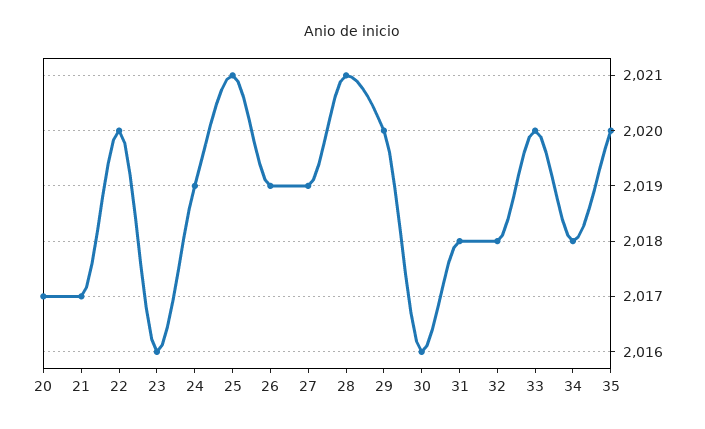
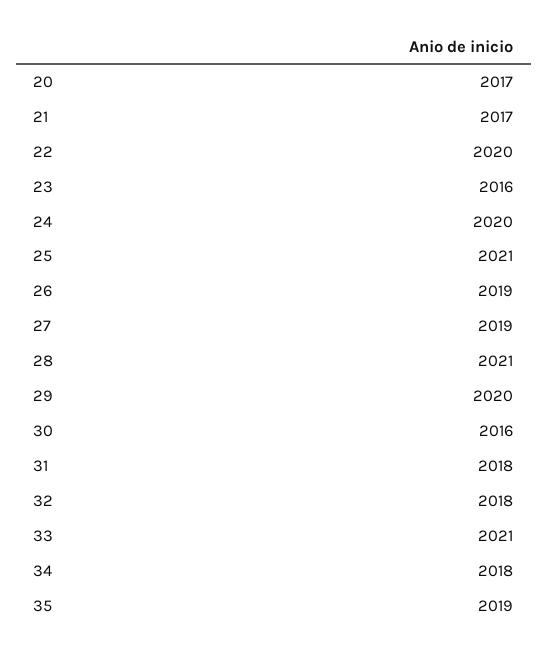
  {
    "20": 2017,
    "21": 2017,
    "22": 2020,
    "23": 2016,
-   "24": 2019,
+   "24": 2020,
    "25": 2021,
    "26": 2019,
    "27": 2019,
    "28": 2021,
    "29": 2020,
    "30": 2016,
    "31": 2018,
    "32": 2018,
-   "33": 2020,
+   "33": 2021,
    "34": 2018,
-   "35": 2020
+   "35": 2019
  }

